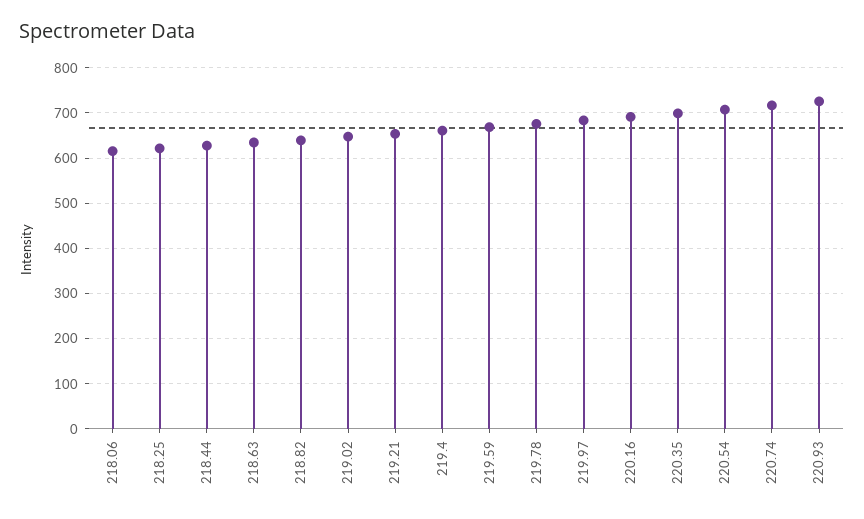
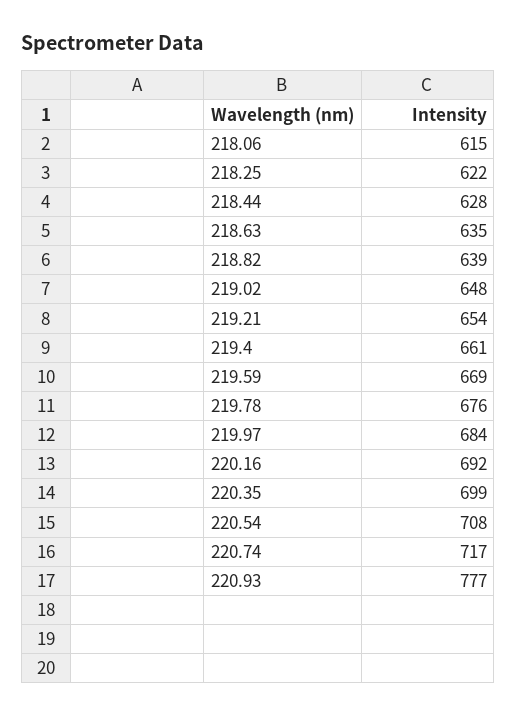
  {
    "218.06": 615,
    "218.25": 622,
    "218.44": 628,
    "218.63": 635,
    "218.82": 639,
    "219.02": 648,
    "219.21": 654,
    "219.4": 661,
    "219.59": 669,
    "219.78": 676,
    "219.97": 684,
    "220.16": 692,
    "220.35": 699,
    "220.54": 708,
    "220.74": 717,
-   "220.93": 720
+   "220.93": 777
  }

